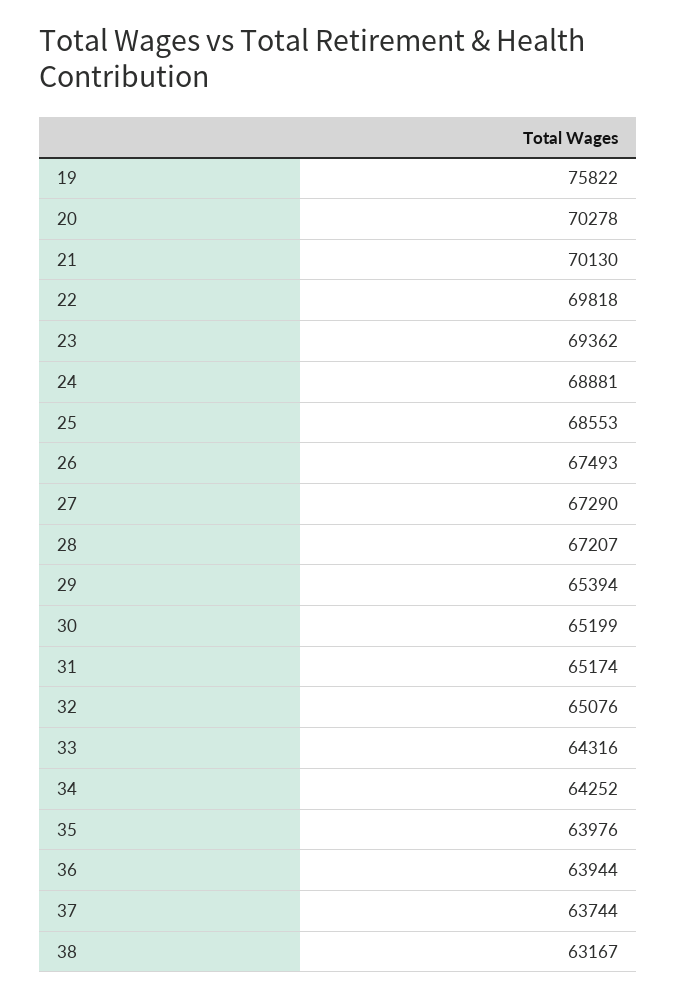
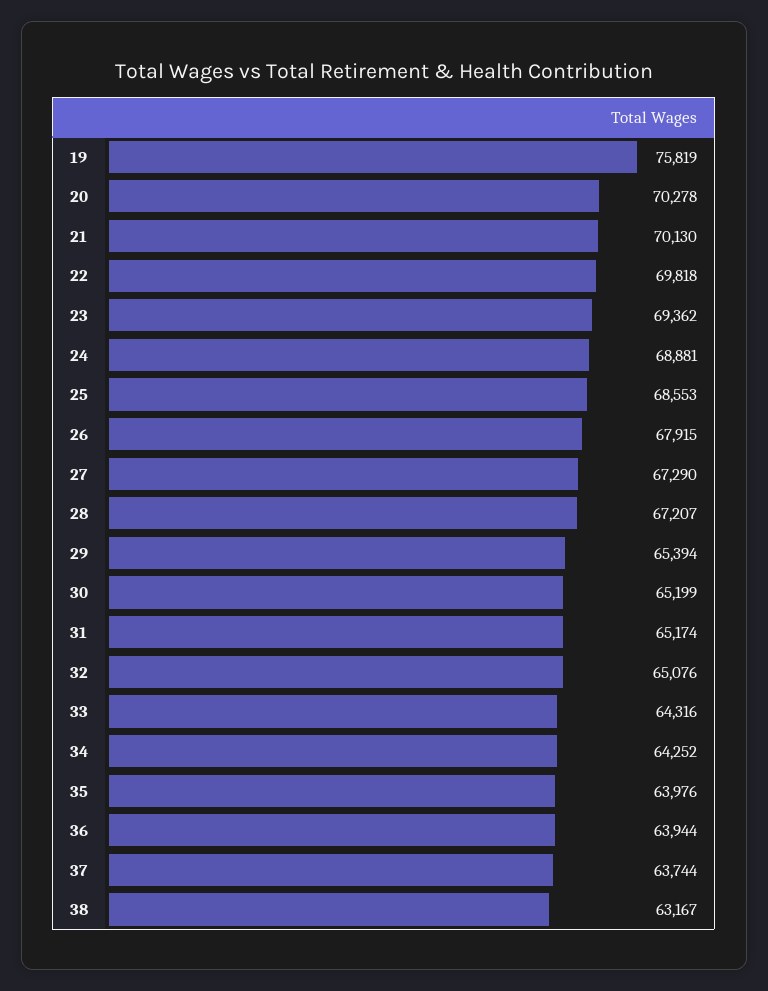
  {
-   "19": 75822,
+   "19": 75819,
    "20": 70278,
    "21": 70130,
    "22": 69818,
    "23": 69362,
    "24": 68881,
    "25": 68553,
-   "26": 67493,
+   "26": 67915,
    "27": 67290,
    "28": 67207,
    "29": 65394,
    "30": 65199,
    "31": 65174,
    "32": 65076,
    "33": 64316,
    "34": 64252,
    "35": 63976,
    "36": 63944,
    "37": 63744,
    "38": 63167
  }

